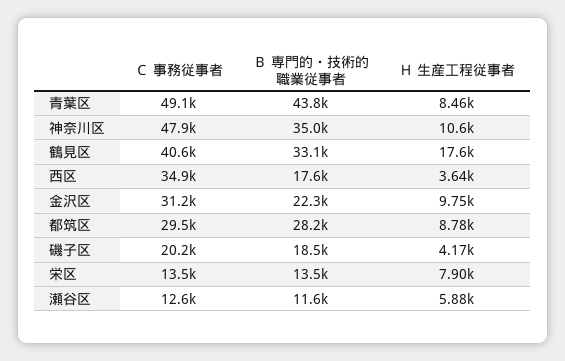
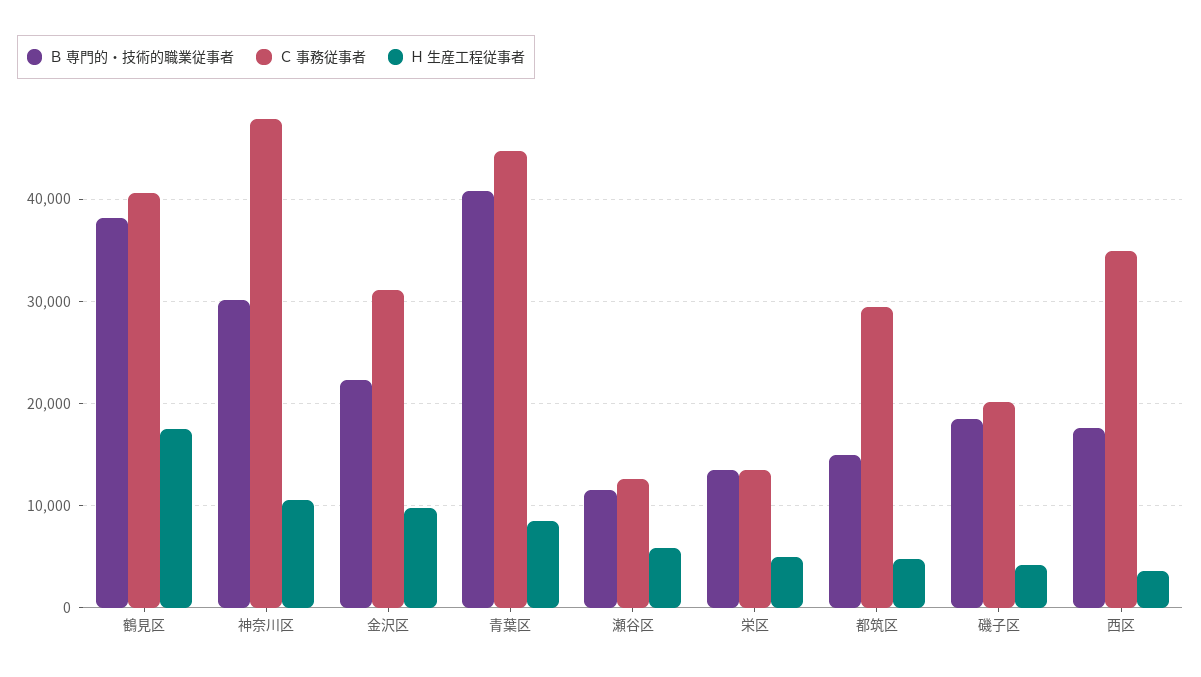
  {
    "Ｃ 事務従事者": {
-     "青葉区": 49100,
+     "青葉区": 45000,
      "神奈川区": 47900,
      "鶴見区": 40600,
      "西区": 34900,
      "金沢区": 31200,
      "都筑区": 29500,
      "磯子区": 20200,
      "栄区": 13500,
      "瀬谷区": 12600
    },
    "Ｂ 専門的・技術的職業従事者": {
-     "青葉区": 43800,
+     "青葉区": 41000,
-     "神奈川区": 35000,
+     "神奈川区": 30000,
-     "鶴見区": 33100,
+     "鶴見区": 38000,
      "西区": 17600,
      "金沢区": 22300,
-     "都筑区": 28200,
+     "都筑区": 15000,
      "磯子区": 18500,
      "栄区": 13500,
      "瀬谷区": 11600
    },
    "Ｈ 生産工程従事者": {
      "青葉区": 8460,
      "神奈川区": 10600,
      "鶴見区": 17600,
      "西区": 3640,
      "金沢区": 9750,
-     "都筑区": 8780,
+     "都筑区": 5000,
      "磯子区": 4170,
-     "栄区": 7900,
+     "栄区": 5000,
      "瀬谷区": 5880
    }
  }

